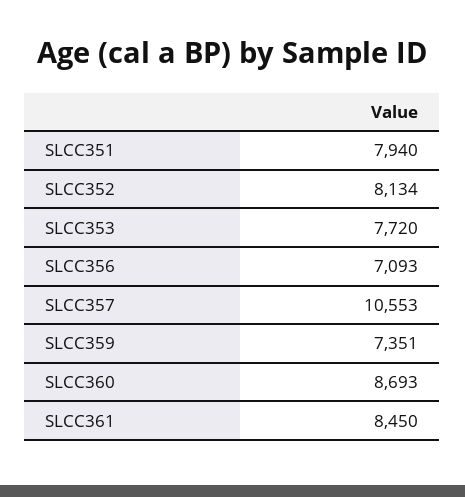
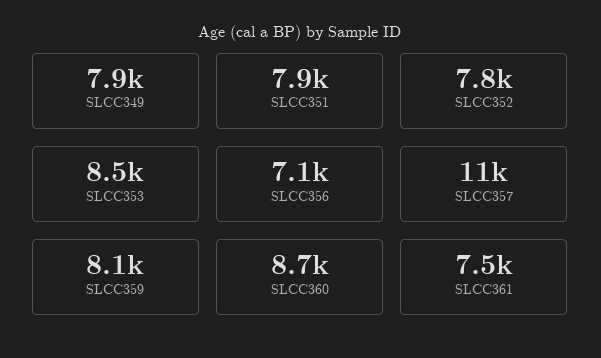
  {
    "SLCC351": 7940,
-   "SLCC352": 8134,
+   "SLCC352": 7800,
-   "SLCC353": 7720,
+   "SLCC353": 8500,
    "SLCC356": 7093,
    "SLCC357": 10553,
-   "SLCC359": 7351,
+   "SLCC359": 8100,
    "SLCC360": 8693,
-   "SLCC361": 8450
+   "SLCC361": 7500,
+   "SLCC349": 7900
  }

